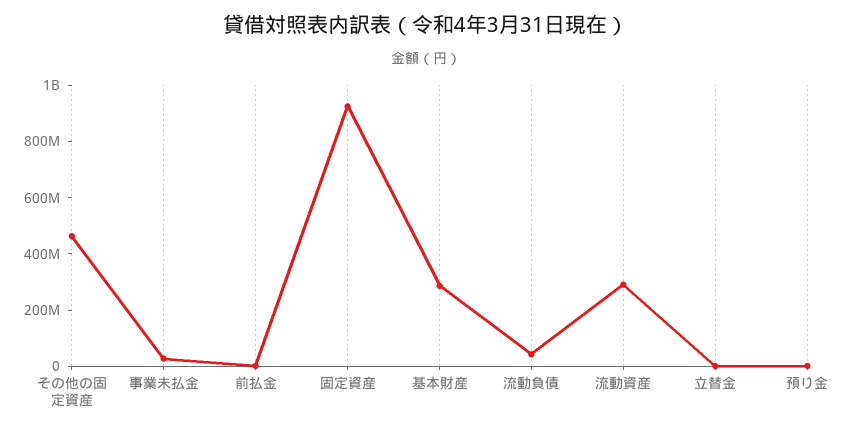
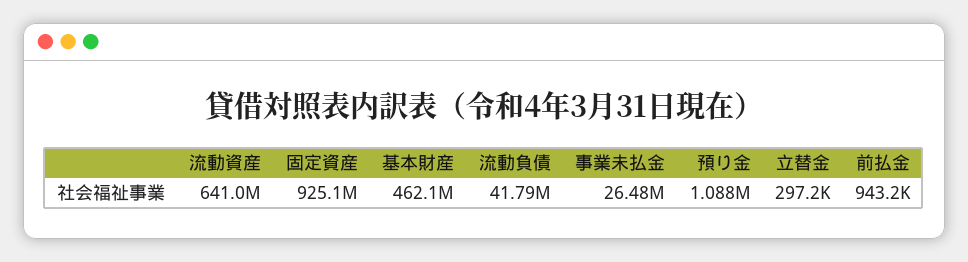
  {
-   "その他の固定資産": 450000000,
    "事業未払金": 26480000,
    "前払金": 943200,
    "固定資産": 925100000,
-   "基本財産": 300000000,
+   "基本財産": 462100000,
    "流動負債": 41790000,
-   "流動資産": 300000000,
+   "流動資産": 641000000,
    "立替金": 297200,
    "預り金": 1088000
  }

